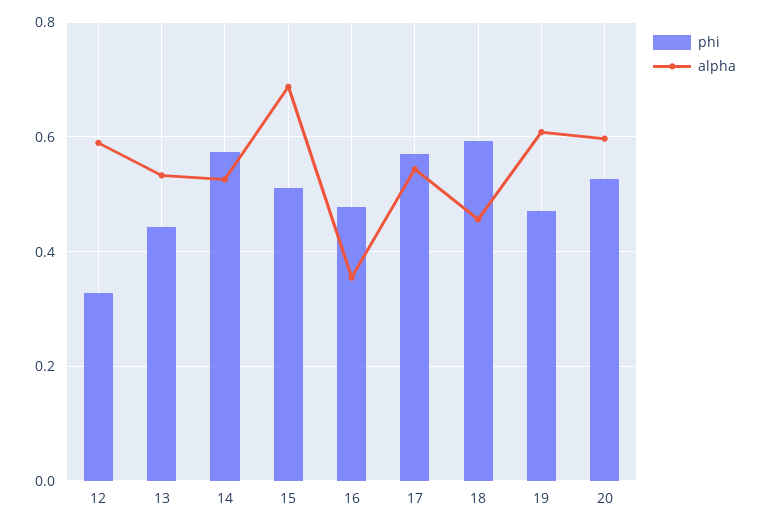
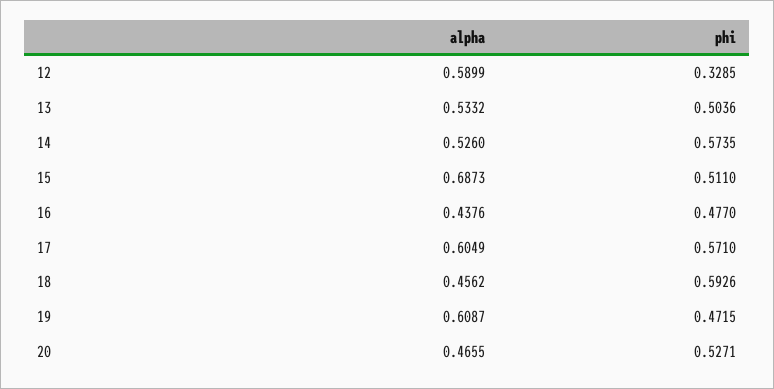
  {
    "phi": {
      "12": 0.3285,
-     "13": 0.44,
+     "13": 0.5036,
      "14": 0.5735,
      "15": 0.511,
      "16": 0.477,
      "17": 0.571,
      "18": 0.5926,
      "19": 0.4715,
      "20": 0.5271
    },
    "alpha": {
      "12": 0.5899,
      "13": 0.5332,
      "14": 0.526,
      "15": 0.6873,
-     "16": 0.36,
+     "16": 0.4376,
-     "17": 0.54,
+     "17": 0.6049,
      "18": 0.4562,
      "19": 0.6087,
-     "20": 0.6
+     "20": 0.4655
    }
  }

